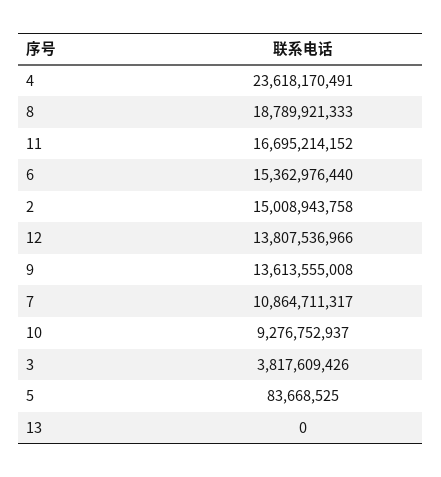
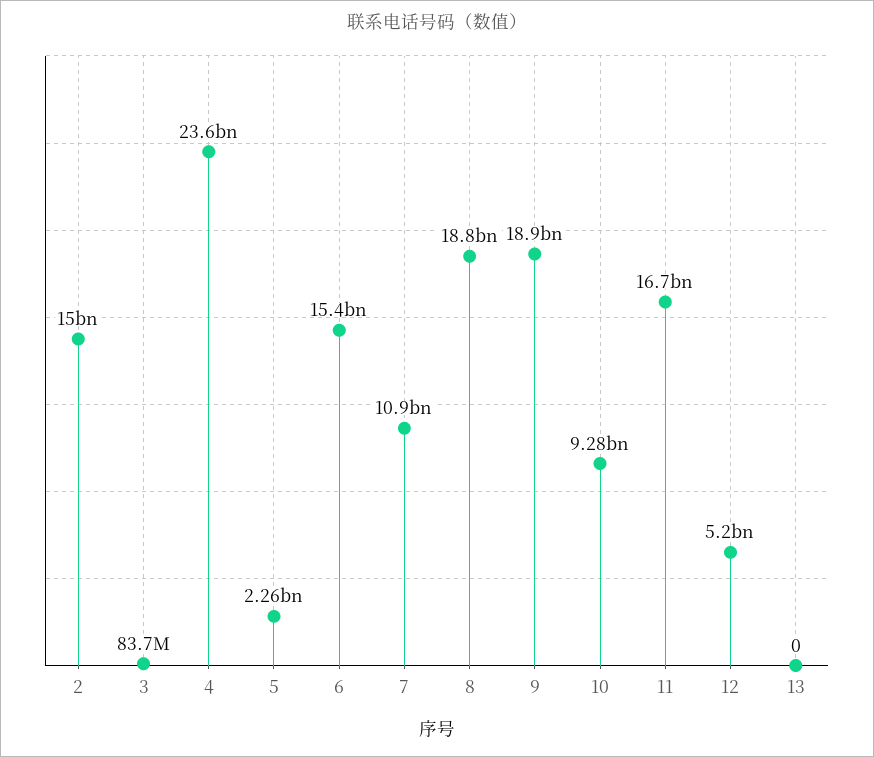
  {
    "4": 23618170491,
    "8": 18789921333,
    "11": 16695214152,
    "6": 15362976440,
    "2": 15008943758,
-   "12": 13807536966,
+   "12": 5200000000,
-   "9": 13613555008,
+   "9": 18900000000,
    "7": 10864711317,
    "10": 9276752937,
-   "3": 3817609426,
+   "3": 83700000,
-   "5": 83668525,
+   "5": 2260000000,
    "13": 0
  }

